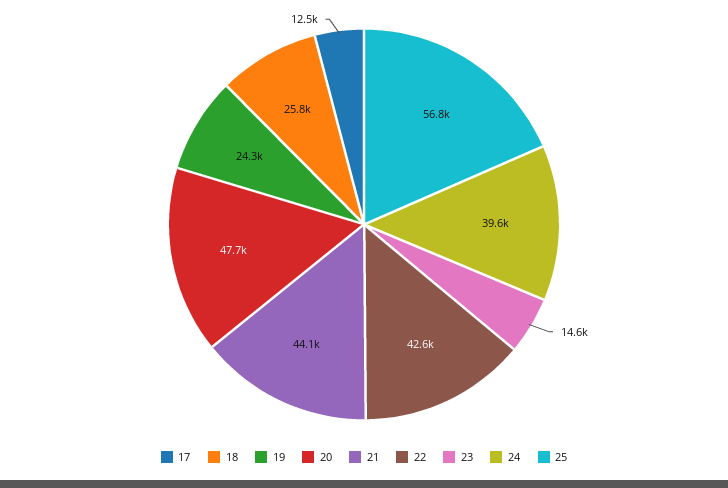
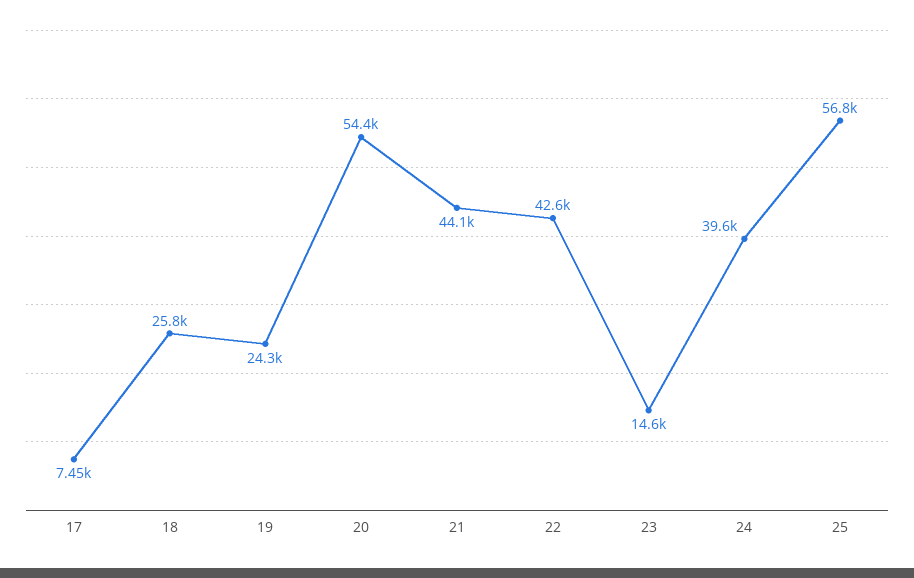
  {
-   "17": 12500,
+   "17": 7450,
    "18": 25800,
    "19": 24300,
-   "20": 47700,
+   "20": 54400,
    "21": 44100,
    "22": 42600,
    "23": 14600,
    "24": 39600,
    "25": 56800
  }

